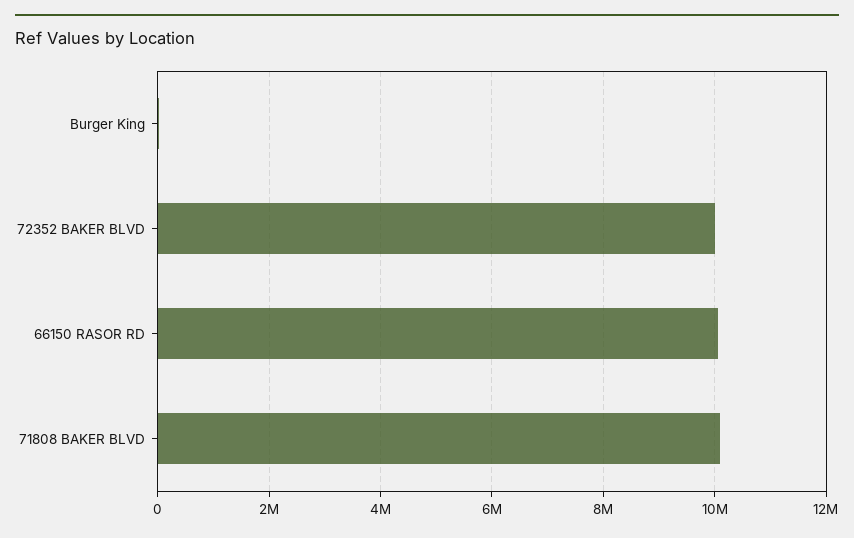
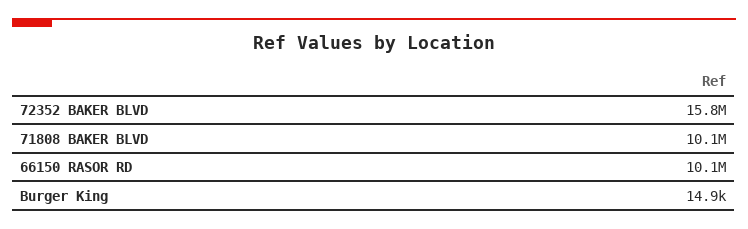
  {
    "Burger King": 14900,
-   "72352 BAKER BLVD": 10000000,
+   "72352 BAKER BLVD": 15800000,
    "66150 RASOR RD": 10100000,
    "71808 BAKER BLVD": 10100000
  }

